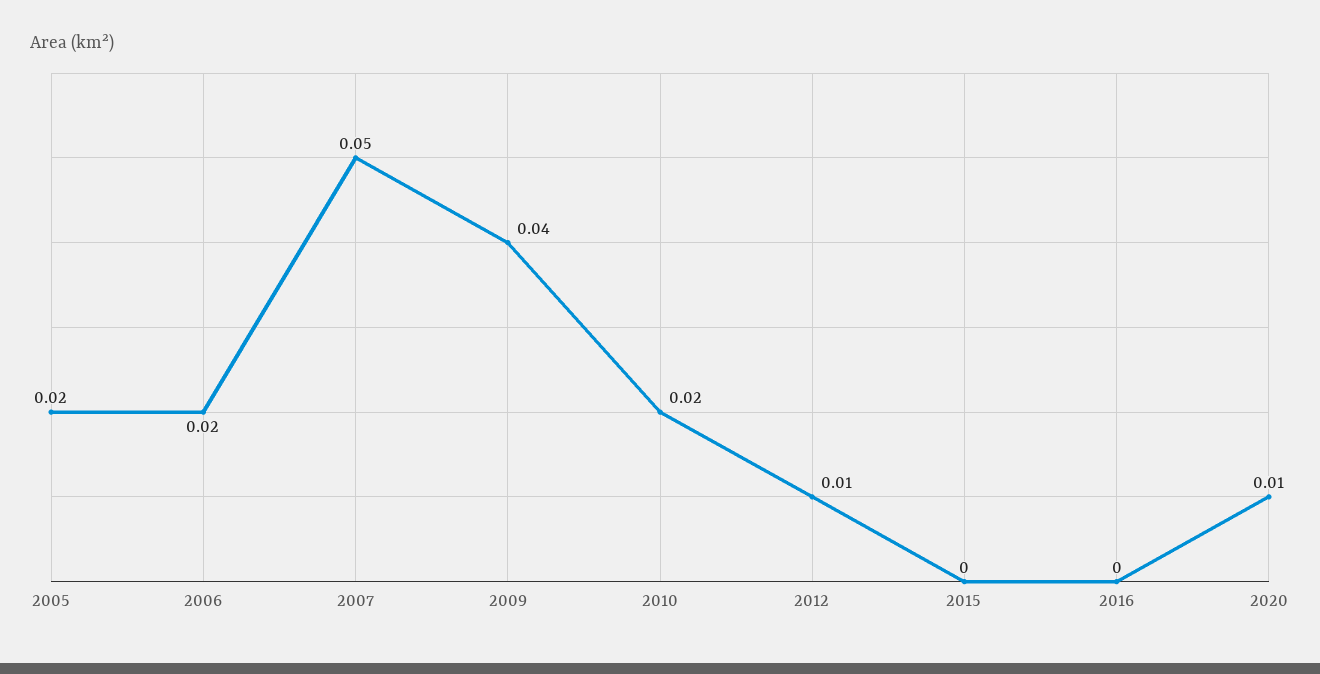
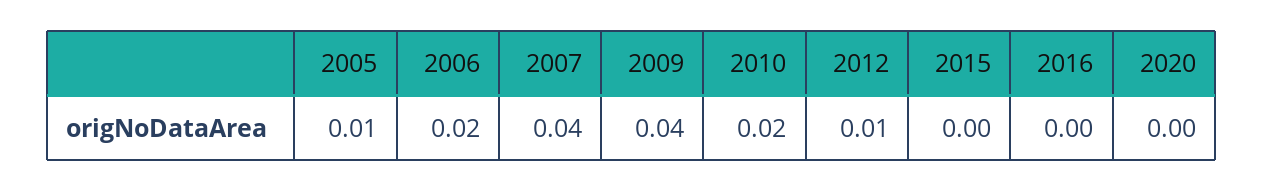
  {
-   "2005": 0.02,
+   "2005": 0.01,
    "2006": 0.02,
-   "2007": 0.05,
+   "2007": 0.04,
    "2009": 0.04,
    "2010": 0.02,
    "2012": 0.01,
    "2015": 0,
    "2016": 0,
-   "2020": 0.01
+   "2020": 0
  }

